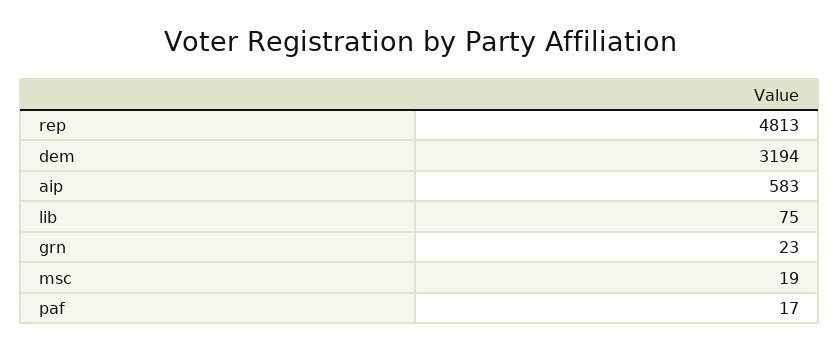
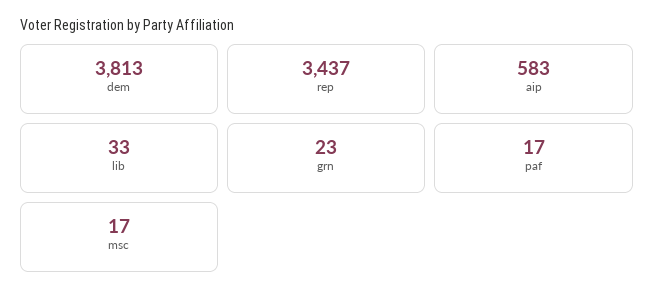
  {
-   "rep": 4813,
+   "rep": 3437,
-   "dem": 3194,
+   "dem": 3813,
    "aip": 583,
-   "lib": 75,
+   "lib": 33,
    "grn": 23,
-   "msc": 19,
+   "msc": 17,
    "paf": 17
  }

